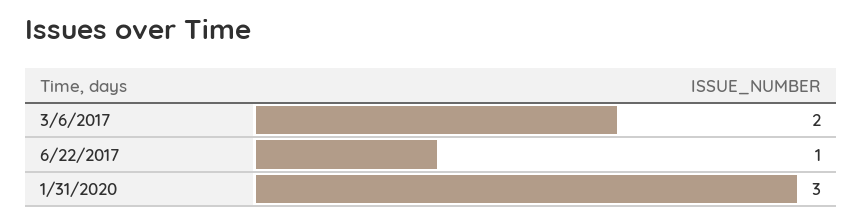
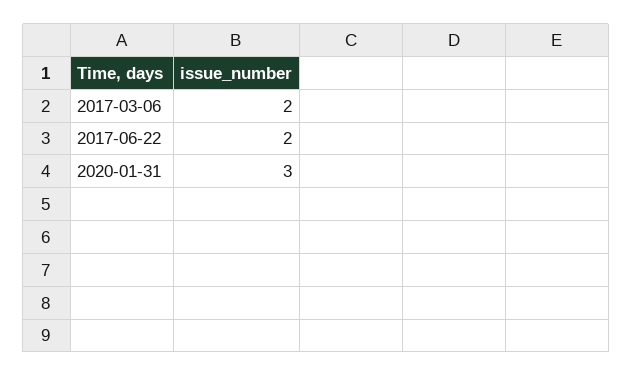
  {
    "3/6/2017": 2,
-   "6/22/2017": 1,
+   "6/22/2017": 2,
    "1/31/2020": 3
  }

